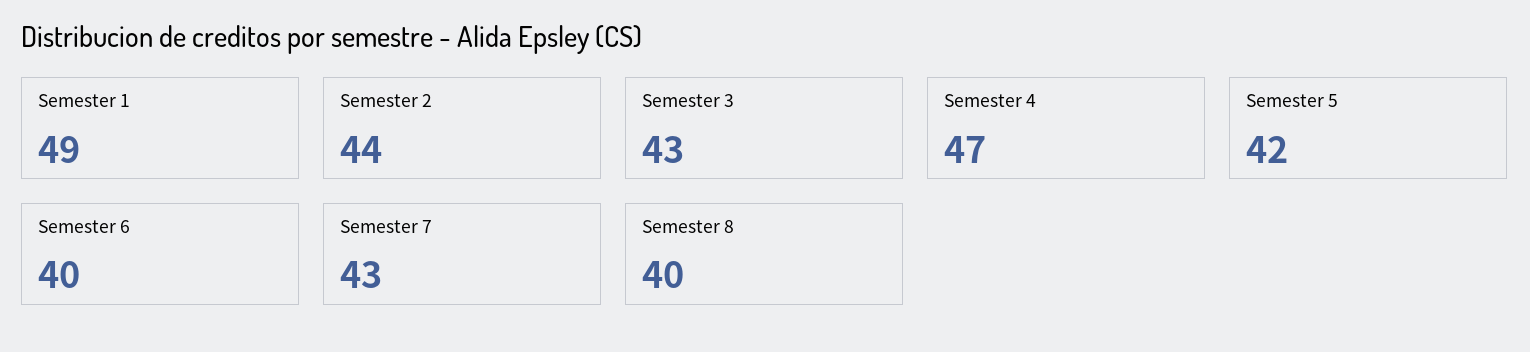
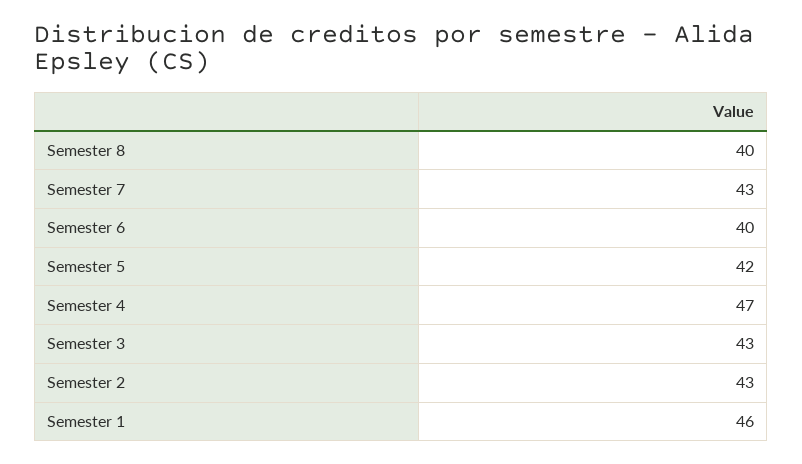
  {
-   "Semester 1": 49,
+   "Semester 1": 46,
-   "Semester 2": 44,
+   "Semester 2": 43,
    "Semester 3": 43,
    "Semester 4": 47,
    "Semester 5": 42,
    "Semester 6": 40,
    "Semester 7": 43,
    "Semester 8": 40
  }

